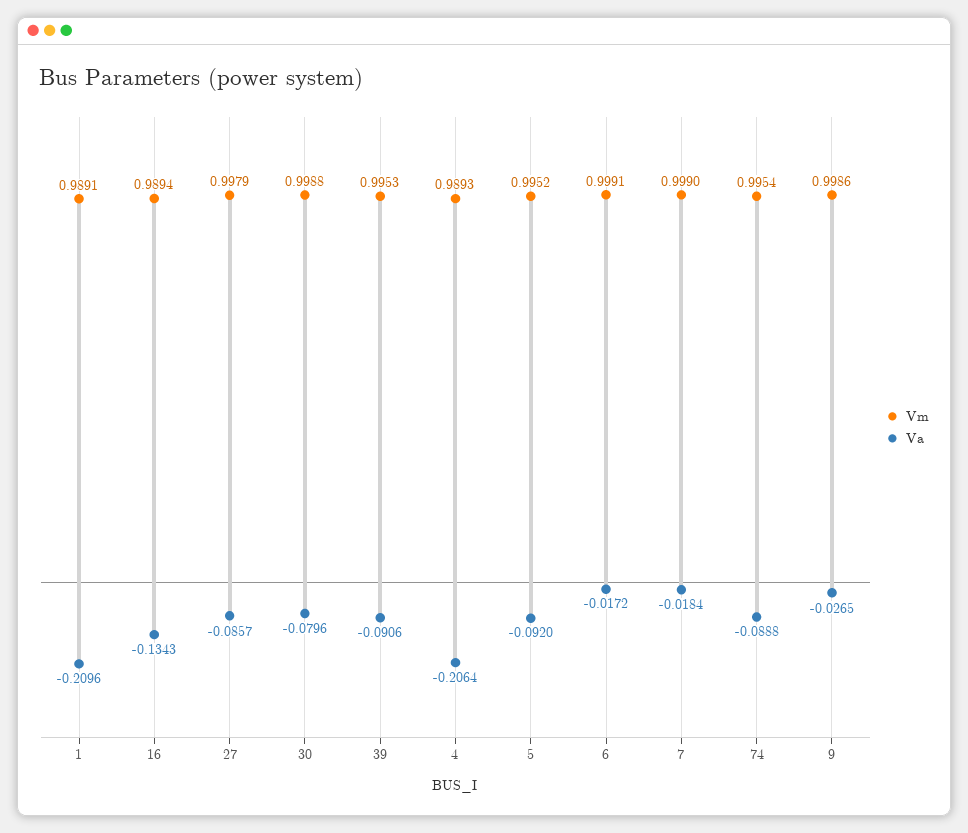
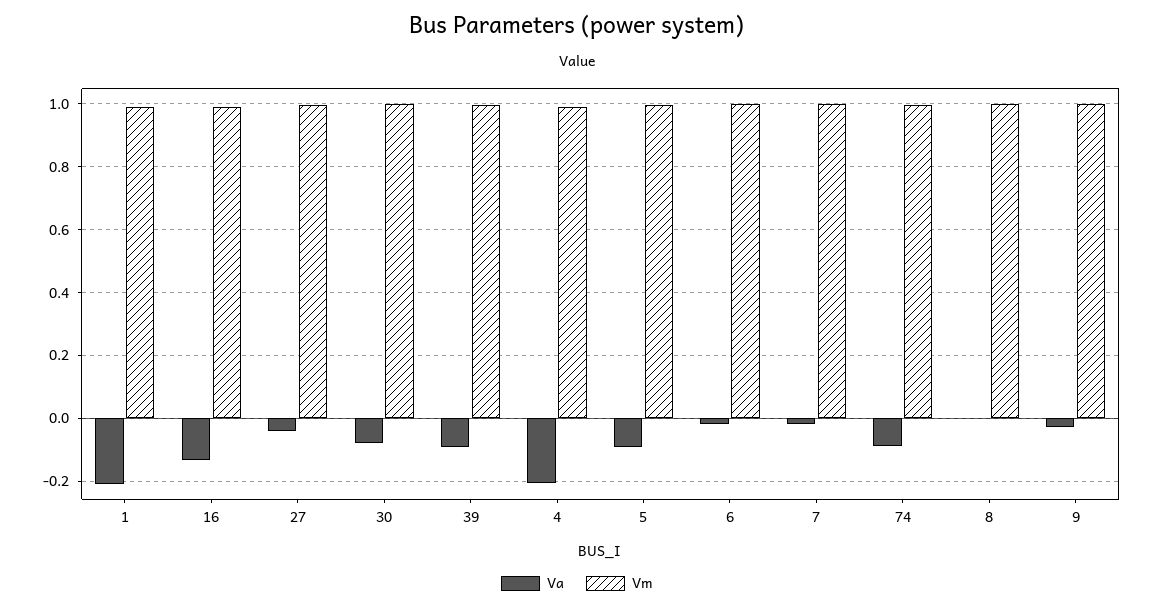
  {
    "Vm": {
      "1": 0.9891,
      "16": 0.9894,
      "27": 0.9979,
      "30": 0.9988,
      "39": 0.9953,
      "4": 0.9893,
      "5": 0.9952,
      "6": 0.9991,
      "7": 0.999,
      "74": 0.9954,
-     "9": 0.9986
+     "9": 0.9986,
+     "8": 1
    },
    "Va": {
      "1": -0.2096,
      "16": -0.1343,
-     "27": -0.0857,
+     "27": -0.04,
      "30": -0.0796,
      "39": -0.0906,
      "4": -0.2064,
      "5": -0.092,
      "6": -0.0172,
      "7": -0.0184,
      "74": -0.0888,
-     "9": -0.0265
+     "9": -0.0265,
+     "8": 0
    }
  }

